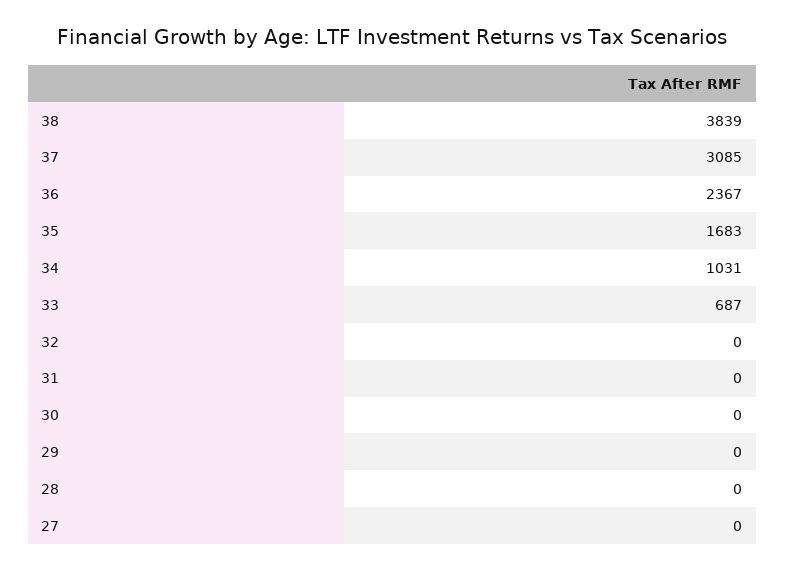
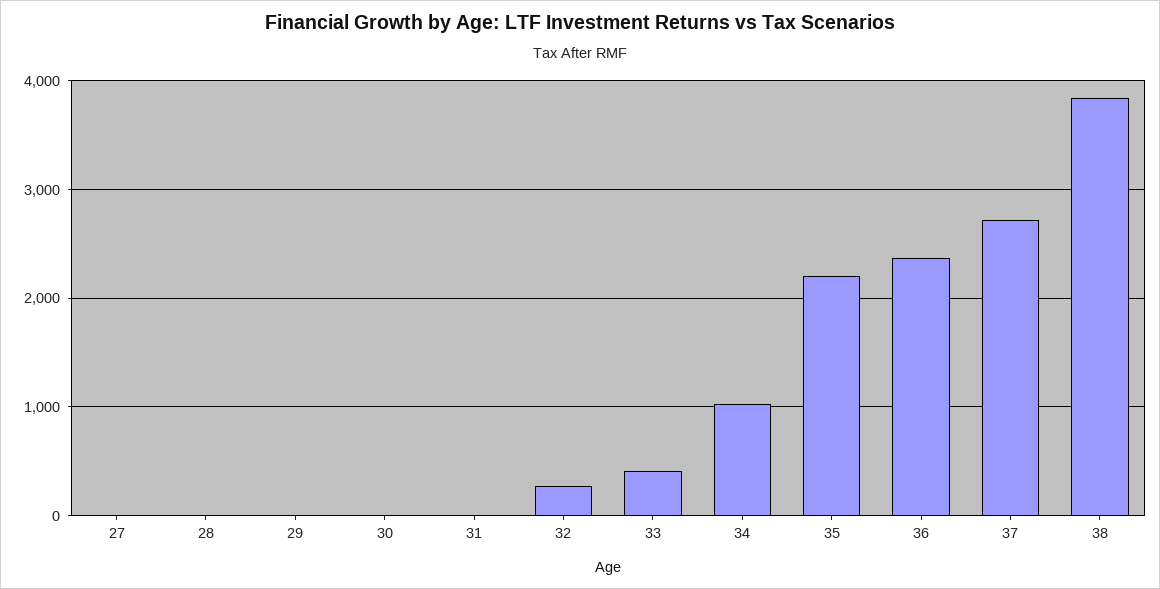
  {
    "38": 3839,
-   "37": 3085,
+   "37": 2700,
    "36": 2367,
-   "35": 1683,
+   "35": 2200,
    "34": 1031,
-   "33": 687,
+   "33": 400,
-   "32": 0,
+   "32": 300,
    "31": 0,
    "30": 0,
    "29": 0,
    "28": 0,
    "27": 0
  }

